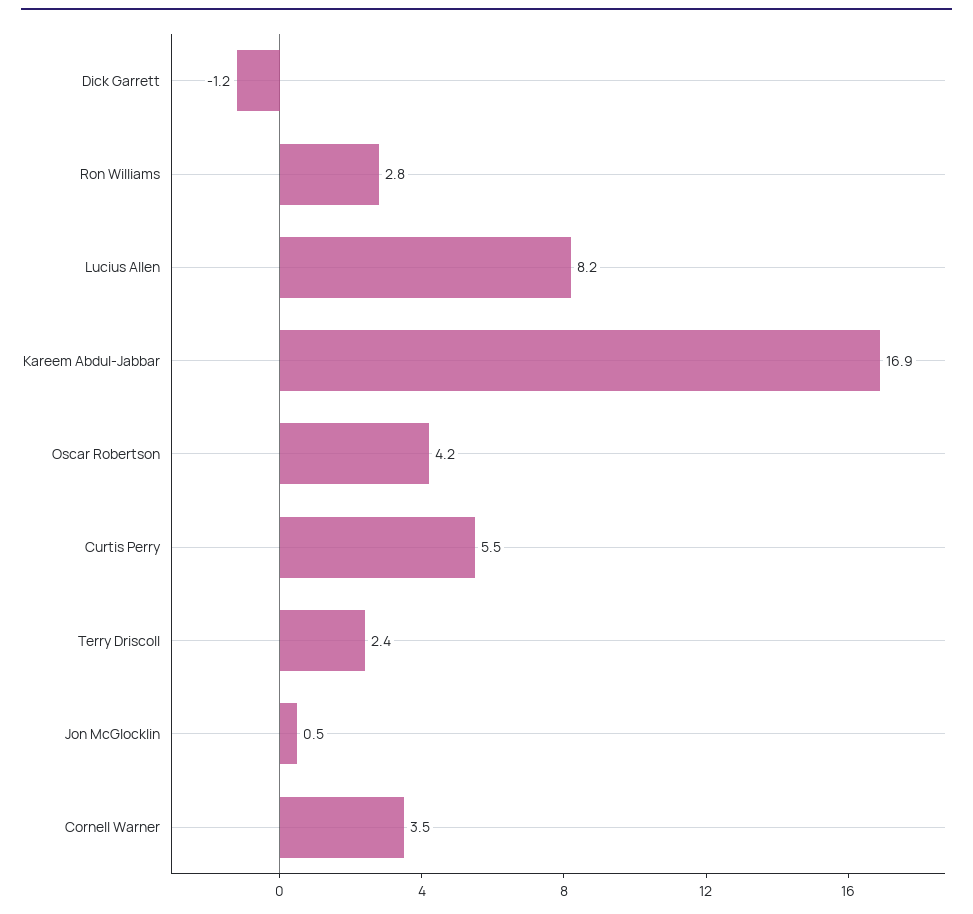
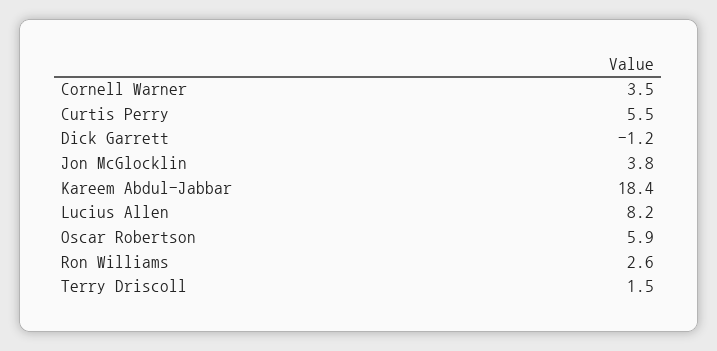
  {
    "Dick Garrett": -1.2,
-   "Ron Williams": 2.8,
+   "Ron Williams": 2.6,
    "Lucius Allen": 8.2,
-   "Kareem Abdul-Jabbar": 16.9,
+   "Kareem Abdul-Jabbar": 18.4,
-   "Oscar Robertson": 4.2,
+   "Oscar Robertson": 5.9,
    "Curtis Perry": 5.5,
-   "Terry Driscoll": 2.4,
+   "Terry Driscoll": 1.5,
-   "Jon McGlocklin": 0.5,
+   "Jon McGlocklin": 3.8,
    "Cornell Warner": 3.5
  }

